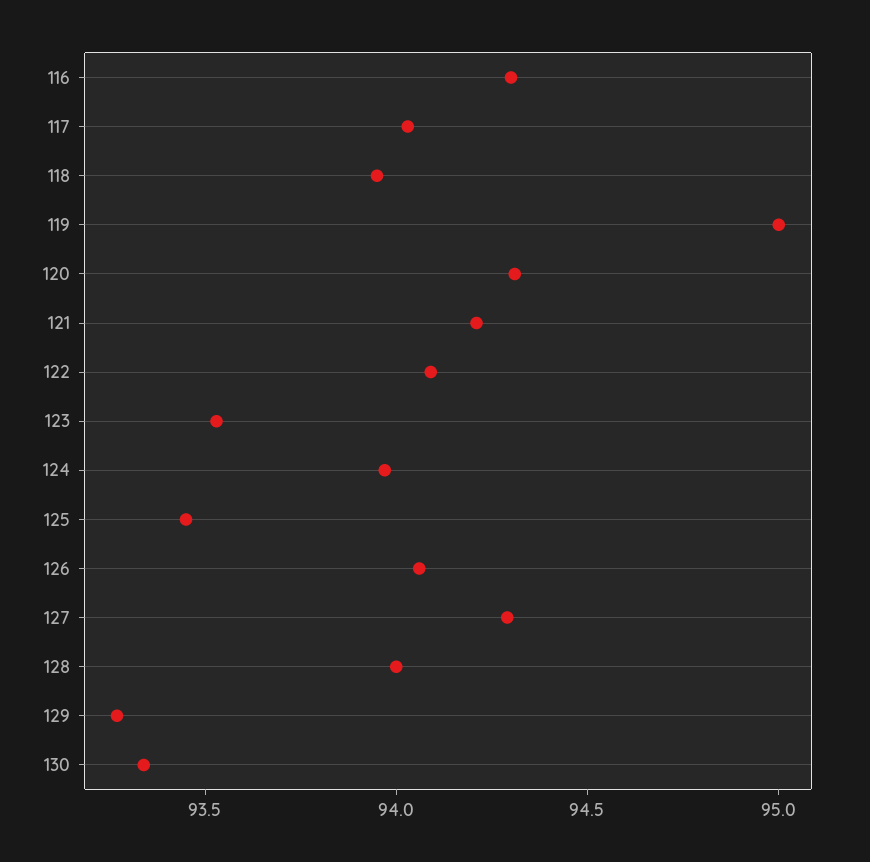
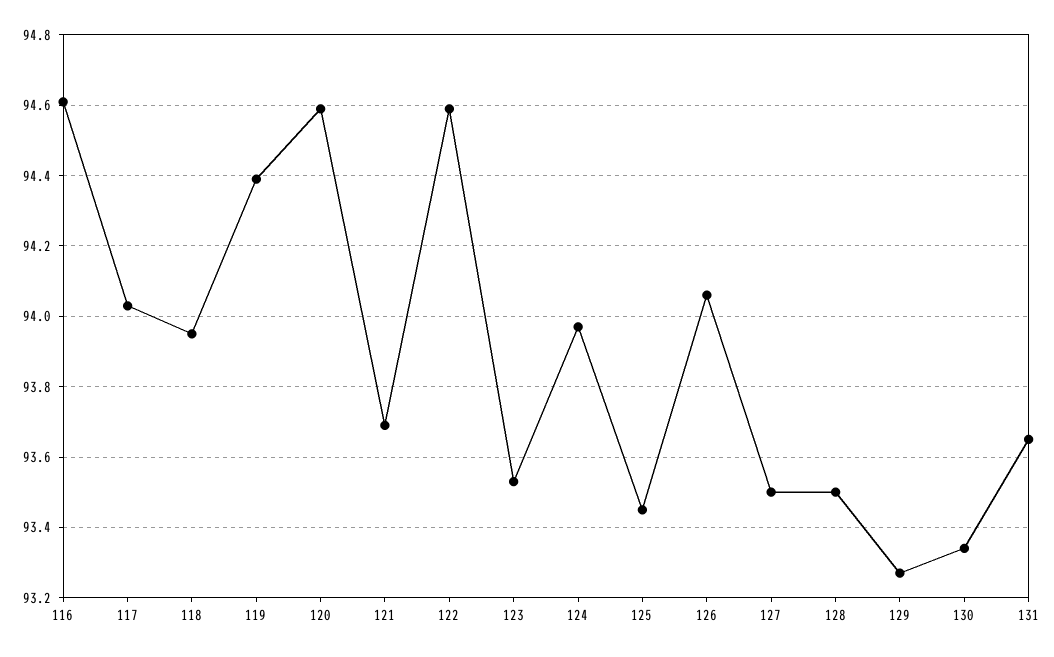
  {
-   "116": 94.3,
+   "116": 94.6,
    "117": 94.05,
    "118": 93.95,
-   "119": 95,
+   "119": 94.4,
-   "120": 94.3,
+   "120": 94.6,
-   "121": 94.2,
+   "121": 93.7,
-   "122": 94.1,
+   "122": 94.6,
    "123": 93.55,
    "124": 93.95,
    "125": 93.45,
    "126": 94.05,
-   "127": 94.3,
+   "127": 93.5,
-   "128": 94,
+   "128": 93.5,
    "129": 93.25,
-   "130": 93.35
+   "130": 93.35,
+   "131": 93.65
  }

